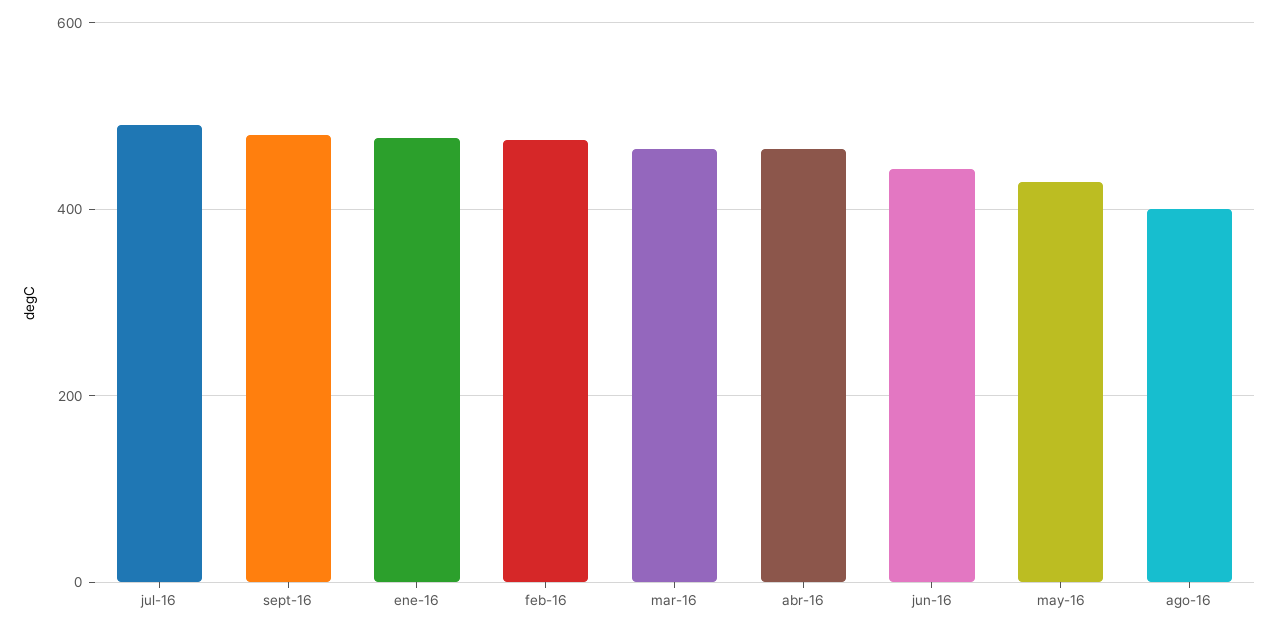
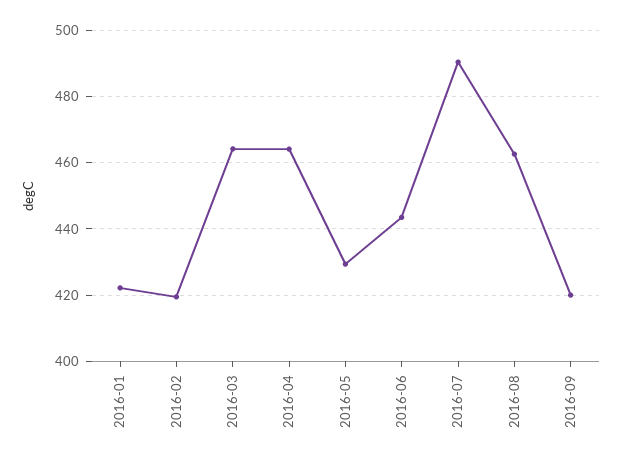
  {
    "jul-16": 490,
-   "sept-16": 480,
+   "sept-16": 420,
-   "ene-16": 480,
+   "ene-16": 422,
-   "feb-16": 480,
+   "feb-16": 420,
    "mar-16": 464,
    "abr-16": 464,
    "jun-16": 444,
    "may-16": 430,
-   "ago-16": 400
+   "ago-16": 462
  }

